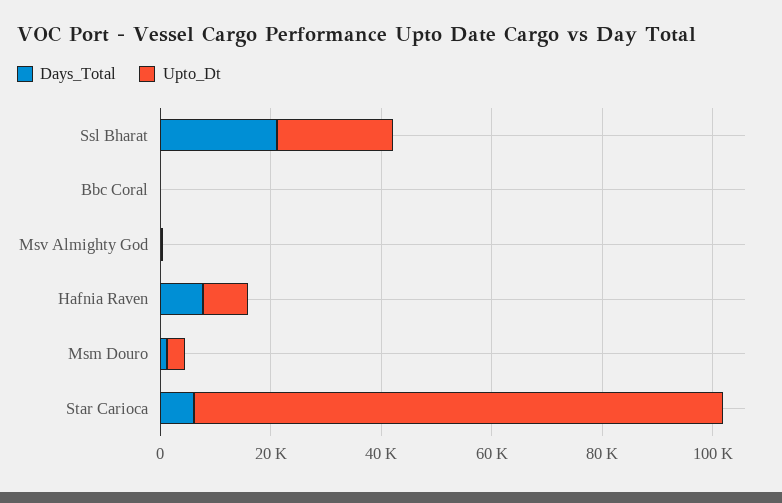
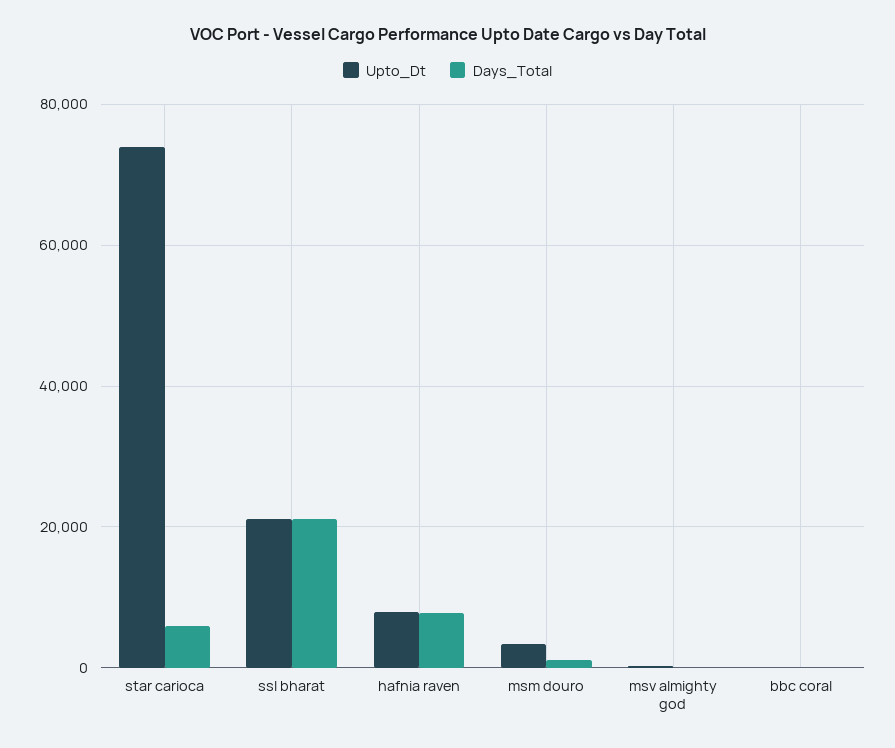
  {
    "Days_Total": {
      "Ssl Bharat": 22000,
      "Bbc Coral": 0,
      "Msv Almighty God": 0,
      "Hafnia Raven": 8000,
      "Msm Douro": 2000,
      "Star Carioca": 6000
    },
    "Upto_Dt": {
      "Ssl Bharat": 22000,
      "Bbc Coral": 0,
      "Msv Almighty God": 0,
      "Hafnia Raven": 8000,
      "Msm Douro": 4000,
-     "Star Carioca": 95000
+     "Star Carioca": 74000
    }
  }

